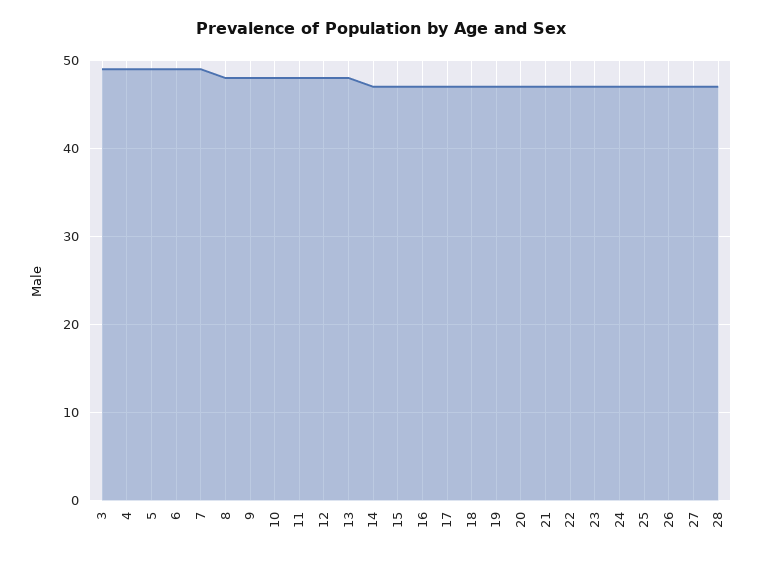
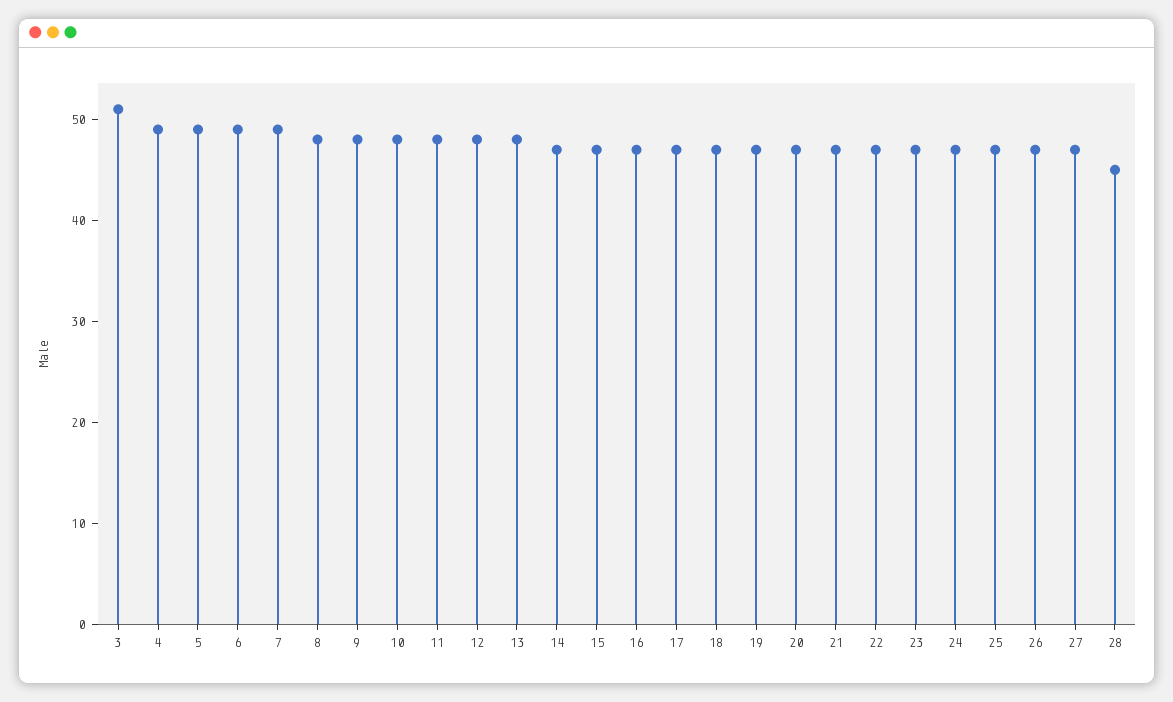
  {
-   "3": 49,
+   "3": 51,
    "4": 49,
    "5": 49,
    "6": 49,
    "7": 49,
    "8": 48,
    "9": 48,
    "10": 48,
    "11": 48,
    "12": 48,
    "13": 48,
    "14": 47,
    "15": 47,
    "16": 47,
    "17": 47,
    "18": 47,
    "19": 47,
    "20": 47,
    "21": 47,
    "22": 47,
    "23": 47,
    "24": 47,
    "25": 47,
    "26": 47,
    "27": 47,
-   "28": 47
+   "28": 45
  }

